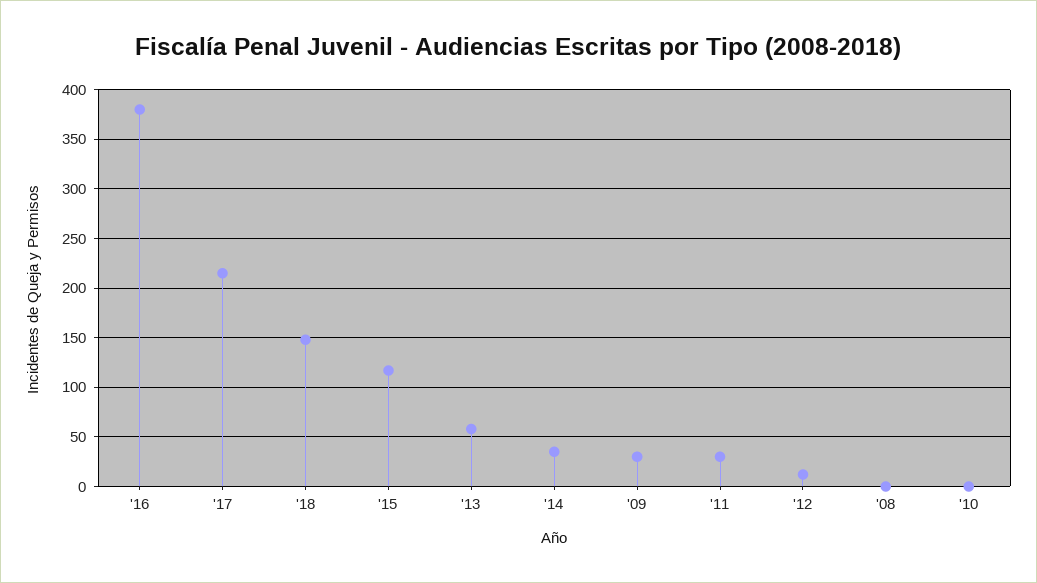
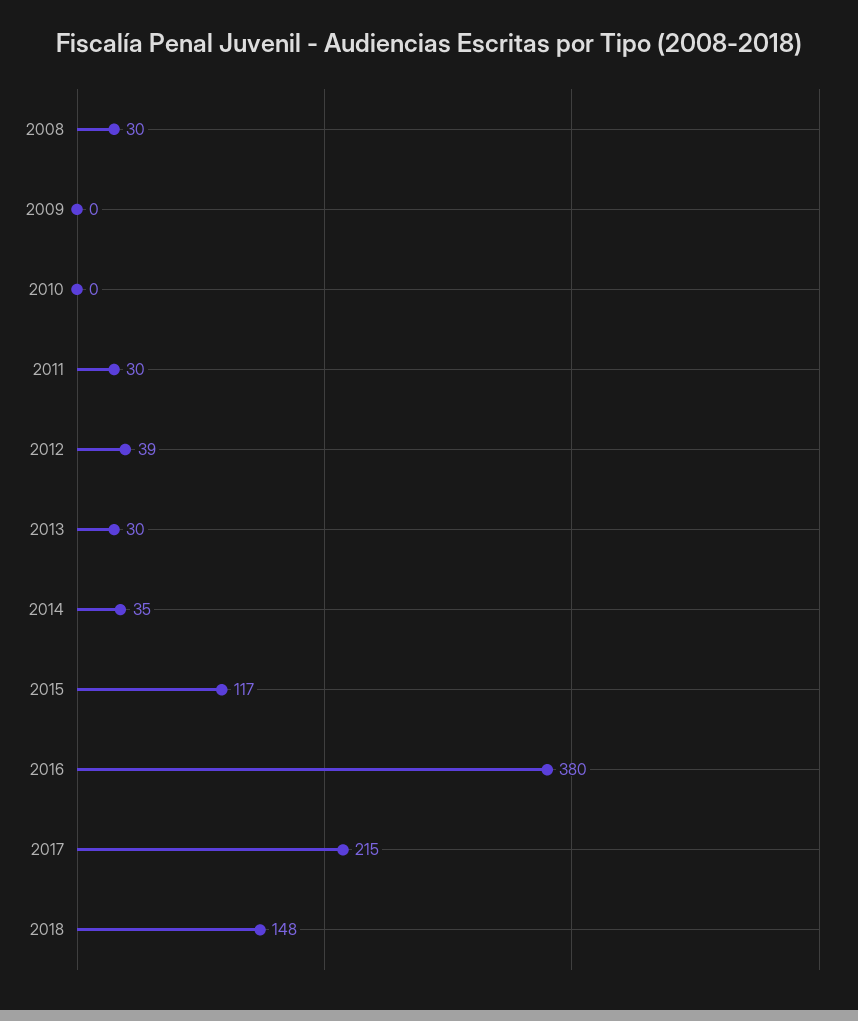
  {
    "'16": 380,
    "'17": 215,
    "'18": 148,
    "'15": 117,
-   "'13": 60,
+   "'13": 30,
    "'14": 35,
-   "'09": 30,
+   "'09": 0,
    "'11": 30,
-   "'12": 10,
+   "'12": 39,
-   "'08": 0,
+   "'08": 30,
    "'10": 0
  }

